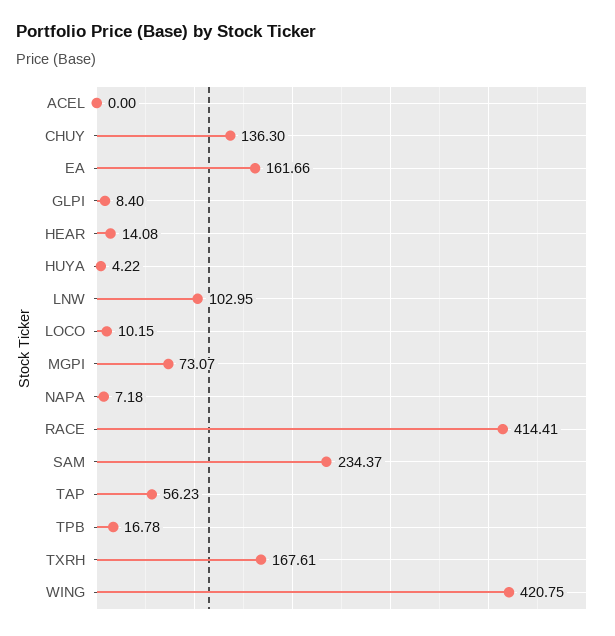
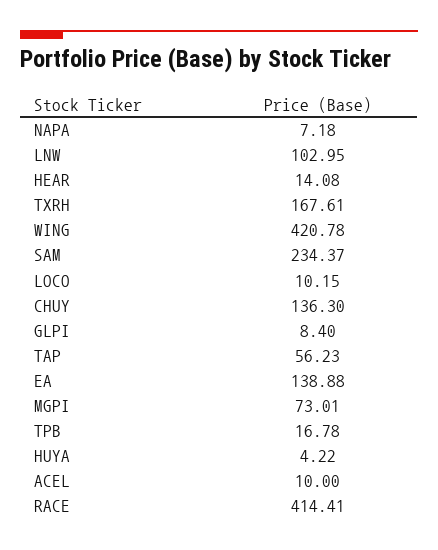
  {
-   "ACEL": 0,
+   "ACEL": 10,
    "CHUY": 136.3,
-   "EA": 161.66,
+   "EA": 138.88,
    "GLPI": 8.4,
    "HEAR": 14.08,
    "HUYA": 4.22,
    "LNW": 102.95,
    "LOCO": 10.15,
-   "MGPI": 73.07,
+   "MGPI": 73.01,
    "NAPA": 7.18,
    "RACE": 414.41,
    "SAM": 234.37,
    "TAP": 56.23,
    "TPB": 16.78,
    "TXRH": 167.61,
-   "WING": 420.75
+   "WING": 420.78
  }

